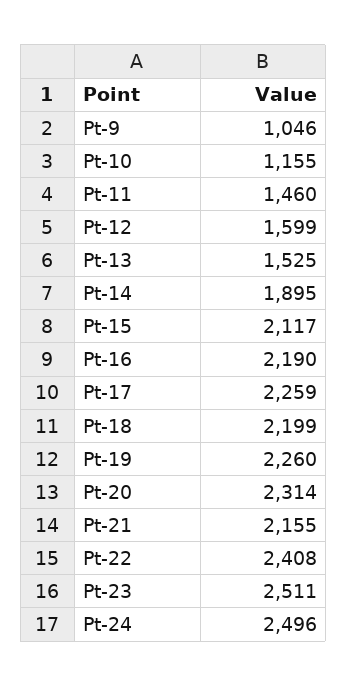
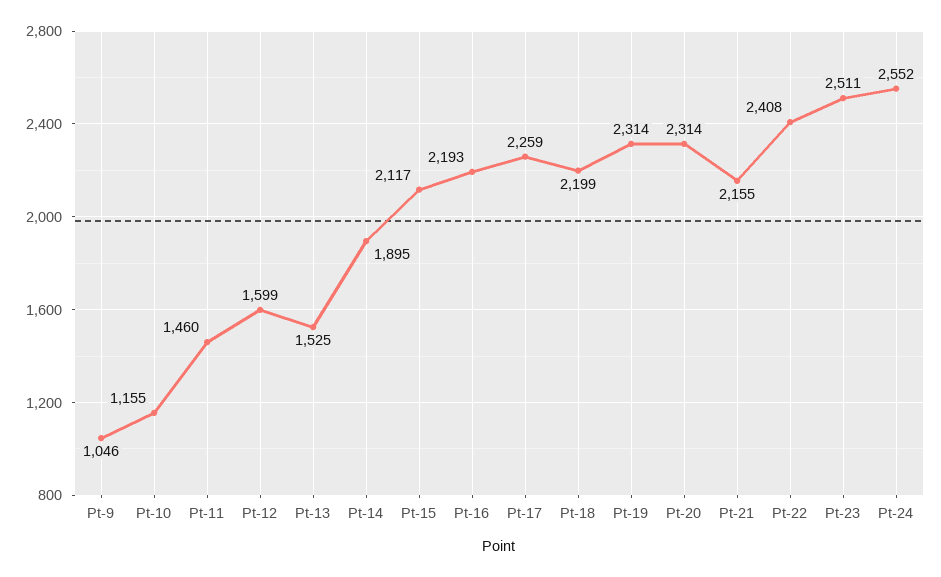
  {
    "Pt-9": 1046,
    "Pt-10": 1155,
    "Pt-11": 1460,
    "Pt-12": 1599,
    "Pt-13": 1525,
    "Pt-14": 1895,
    "Pt-15": 2117,
-   "Pt-16": 2190,
+   "Pt-16": 2193,
    "Pt-17": 2259,
    "Pt-18": 2199,
-   "Pt-19": 2260,
+   "Pt-19": 2314,
    "Pt-20": 2314,
    "Pt-21": 2155,
    "Pt-22": 2408,
    "Pt-23": 2511,
-   "Pt-24": 2496
+   "Pt-24": 2552
  }

